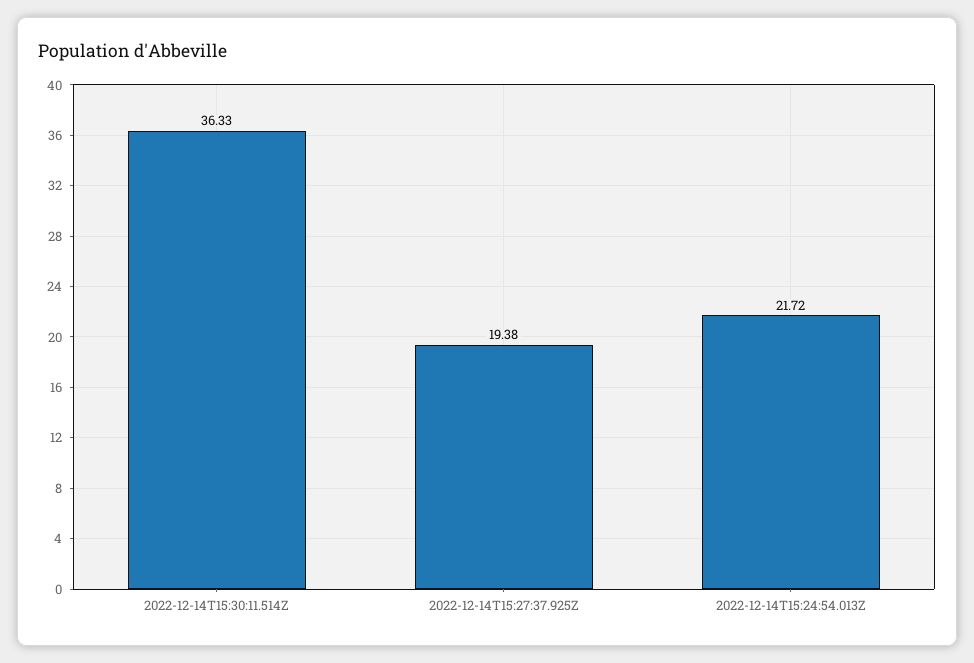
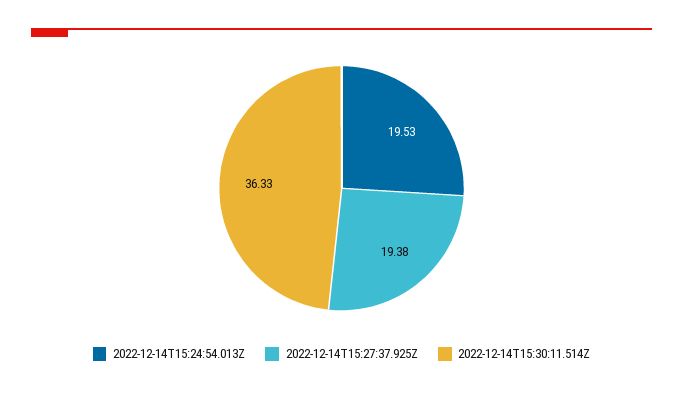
  {
    "2022-12-14T15:30:11.514Z": 36.33,
    "2022-12-14T15:27:37.925Z": 19.38,
-   "2022-12-14T15:24:54.013Z": 21.72
+   "2022-12-14T15:24:54.013Z": 19.53
  }

